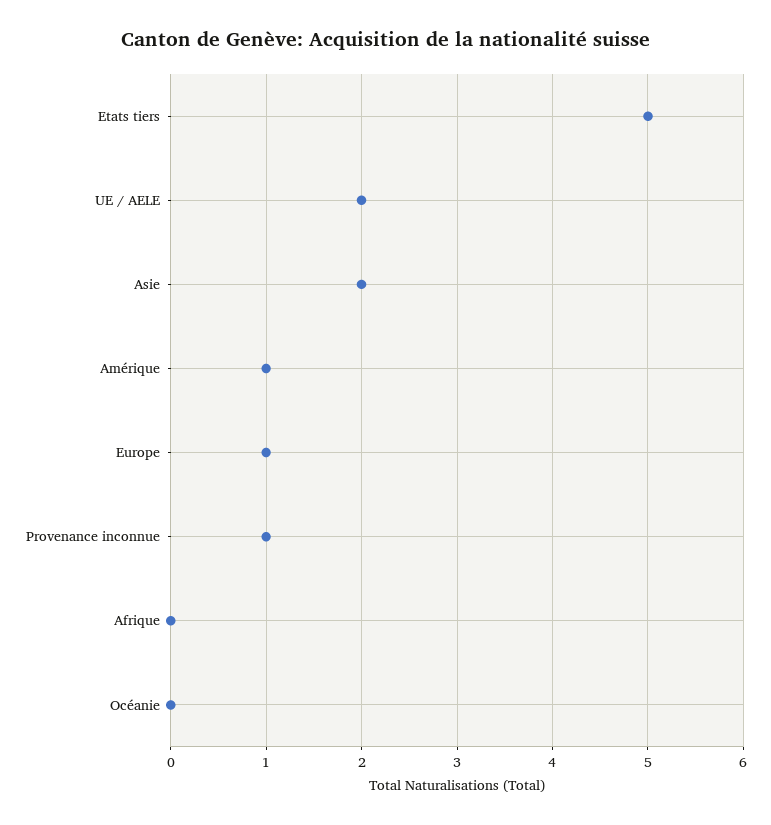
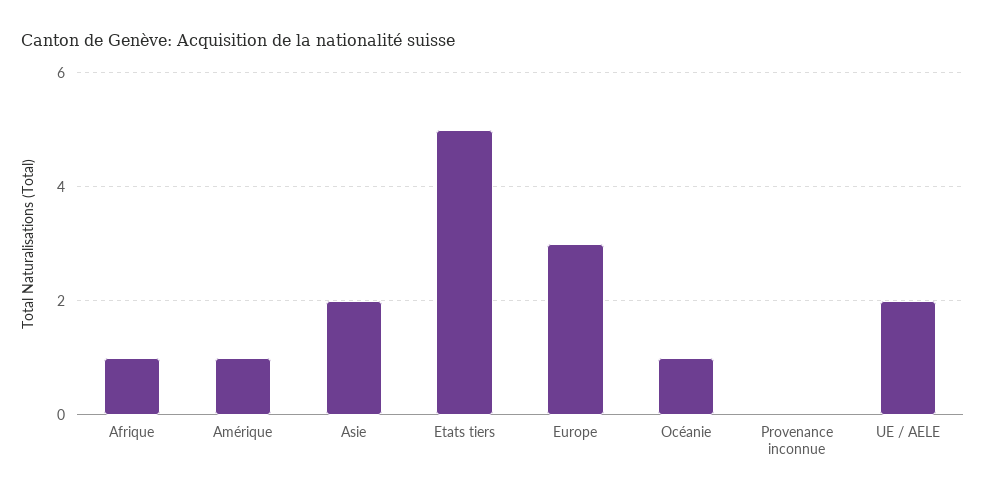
  {
    "Etats tiers": 5,
    "UE / AELE": 2,
    "Asie": 2,
    "Amérique": 1,
-   "Europe": 1,
+   "Europe": 3,
-   "Provenance inconnue": 1,
+   "Provenance inconnue": 0,
-   "Afrique": 0,
+   "Afrique": 1,
-   "Océanie": 0
+   "Océanie": 1
  }

